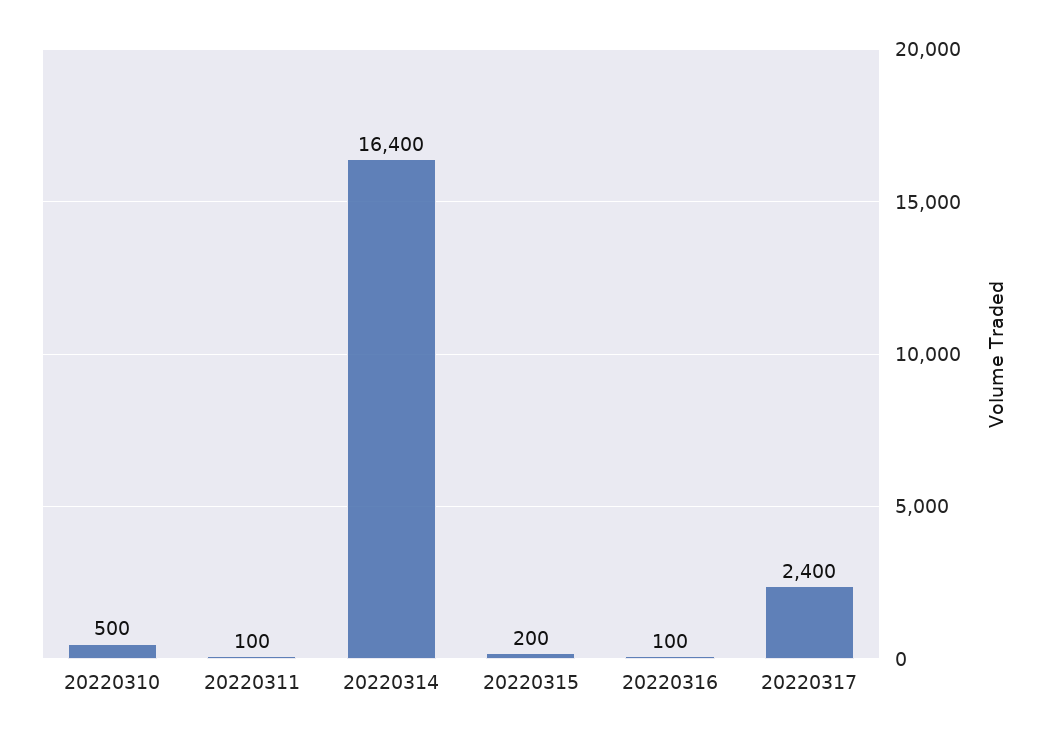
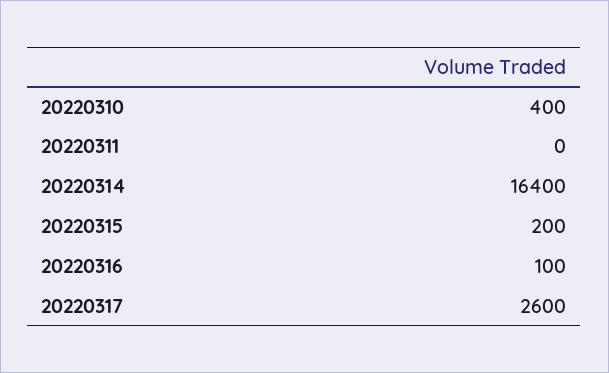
  {
-   "20220310": 500,
+   "20220310": 400,
-   "20220311": 100,
+   "20220311": 0,
    "20220314": 16400,
    "20220315": 200,
    "20220316": 100,
-   "20220317": 2400
+   "20220317": 2600
  }

